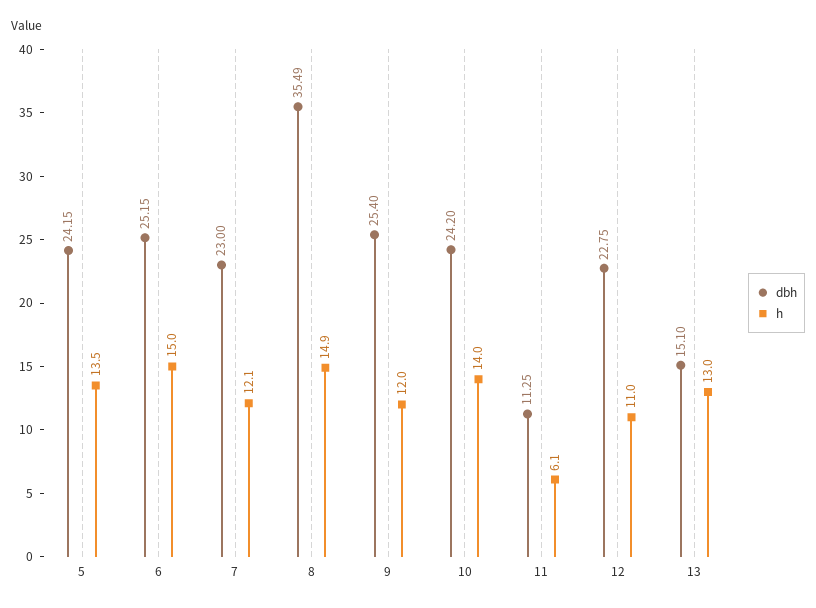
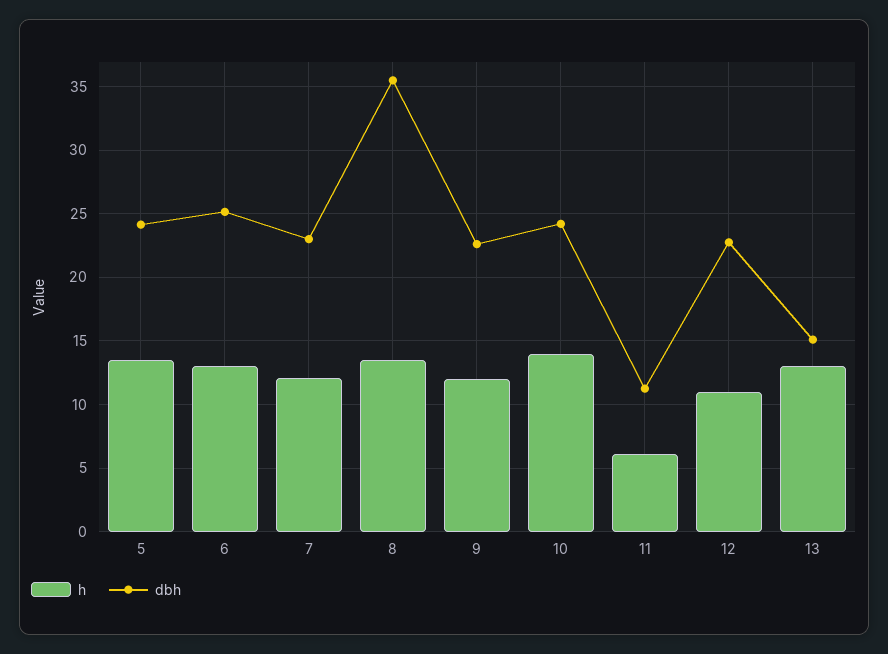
  {
    "dbh": {
      "5": 24.15,
      "6": 25.15,
      "7": 23,
      "8": 35.49,
-     "9": 25.4,
+     "9": 22.5,
      "10": 24.2,
      "11": 11.25,
      "12": 22.75,
      "13": 15.1
    },
    "h": {
      "5": 13.5,
-     "6": 15,
+     "6": 13,
      "7": 12.1,
-     "8": 14.9,
+     "8": 13.5,
      "9": 12,
      "10": 14,
      "11": 6.1,
      "12": 11,
      "13": 13
    }
  }

